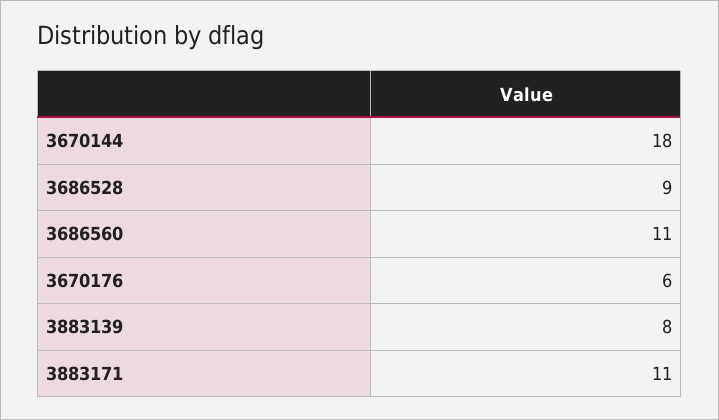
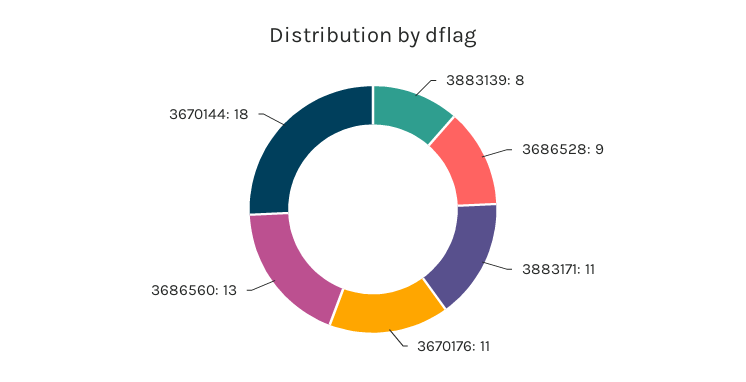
  {
    "3670144": 18,
    "3686528": 9,
-   "3686560": 11,
+   "3686560": 13,
-   "3670176": 6,
+   "3670176": 11,
    "3883139": 8,
    "3883171": 11
  }

